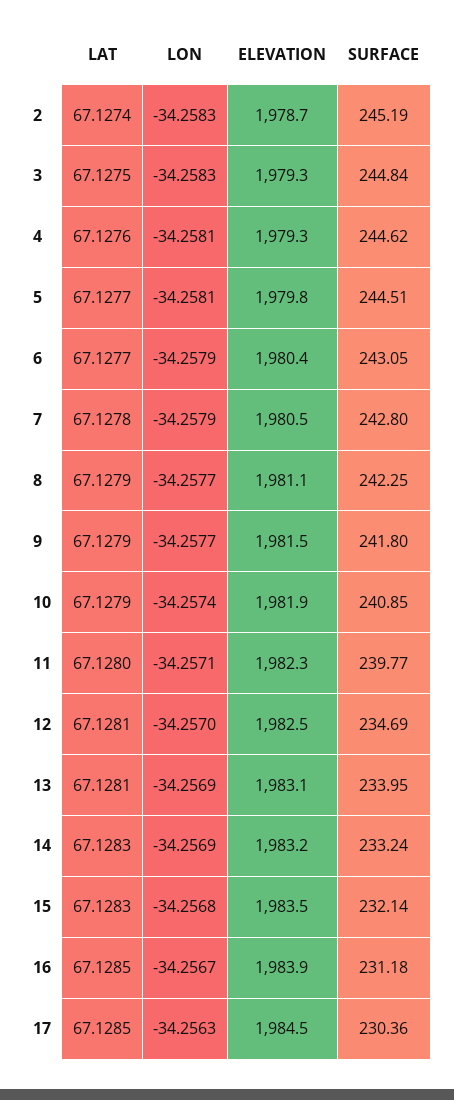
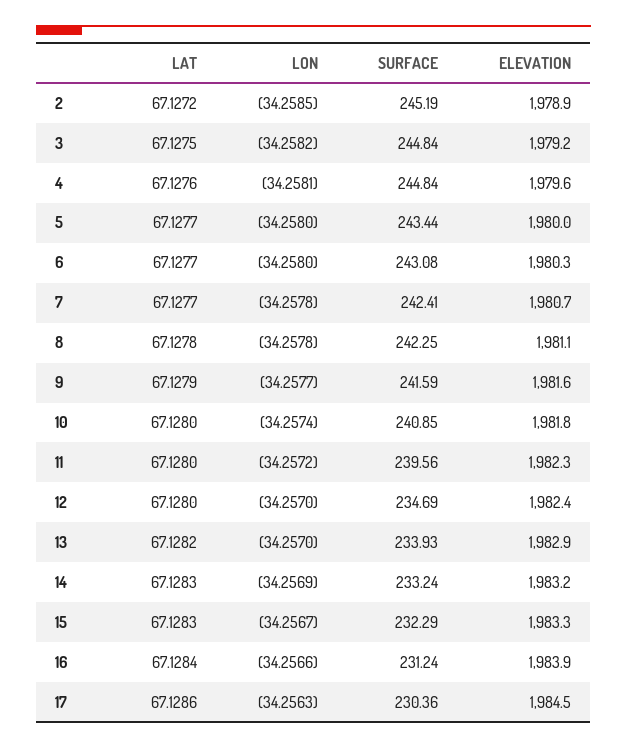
  {
    "LAT": {
-     "2": 67.1274,
+     "2": 67.1272,
      "3": 67.1275,
      "4": 67.1276,
      "5": 67.1277,
      "6": 67.1277,
-     "7": 67.1278,
+     "7": 67.1277,
-     "8": 67.1279,
+     "8": 67.1278,
      "9": 67.1279,
-     "10": 67.1279,
+     "10": 67.128,
      "11": 67.128,
-     "12": 67.1281,
+     "12": 67.128,
-     "13": 67.1281,
+     "13": 67.1282,
      "14": 67.1283,
      "15": 67.1283,
-     "16": 67.1285,
+     "16": 67.1284,
-     "17": 67.1285
+     "17": 67.1286
    },
    "LON": {
-     "2": -34.2583,
+     "2": -34.2585,
-     "3": -34.2583,
+     "3": -34.2582,
      "4": -34.2581,
-     "5": -34.2581,
+     "5": -34.258,
-     "6": -34.2579,
+     "6": -34.258,
-     "7": -34.2579,
+     "7": -34.2578,
-     "8": -34.2577,
+     "8": -34.2578,
      "9": -34.2577,
      "10": -34.2574,
-     "11": -34.2571,
+     "11": -34.2572,
      "12": -34.257,
-     "13": -34.2569,
+     "13": -34.257,
      "14": -34.2569,
-     "15": -34.2568,
+     "15": -34.2567,
-     "16": -34.2567,
+     "16": -34.2566,
      "17": -34.2563
    },
    "ELEVATION": {
-     "2": 1978.7,
+     "2": 1978.9,
-     "3": 1979.3,
+     "3": 1979.2,
-     "4": 1979.3,
+     "4": 1979.6,
-     "5": 1979.8,
+     "5": 1980,
-     "6": 1980.4,
+     "6": 1980.3,
-     "7": 1980.5,
+     "7": 1980.7,
      "8": 1981.1,
-     "9": 1981.5,
+     "9": 1981.6,
-     "10": 1981.9,
+     "10": 1981.8,
      "11": 1982.3,
-     "12": 1982.5,
+     "12": 1982.4,
-     "13": 1983.1,
+     "13": 1982.9,
      "14": 1983.2,
-     "15": 1983.5,
+     "15": 1983.3,
      "16": 1983.9,
      "17": 1984.5
    },
    "SURFACE": {
      "2": 245.19,
      "3": 244.84,
-     "4": 244.62,
+     "4": 244.84,
-     "5": 244.51,
+     "5": 243.44,
-     "6": 243.05,
+     "6": 243.08,
-     "7": 242.8,
+     "7": 242.41,
      "8": 242.25,
-     "9": 241.8,
+     "9": 241.59,
      "10": 240.85,
-     "11": 239.77,
+     "11": 239.56,
      "12": 234.69,
-     "13": 233.95,
+     "13": 233.93,
      "14": 233.24,
-     "15": 232.14,
+     "15": 232.29,
-     "16": 231.18,
+     "16": 231.24,
      "17": 230.36
    }
  }

